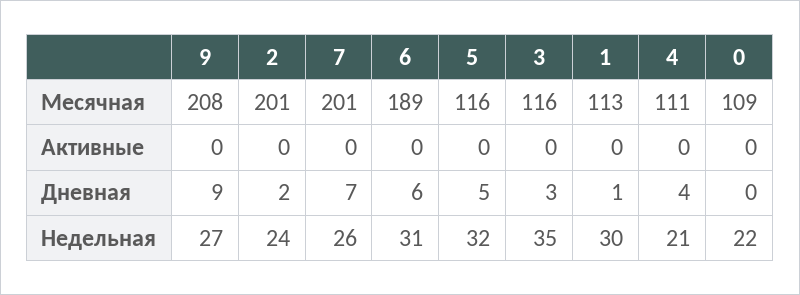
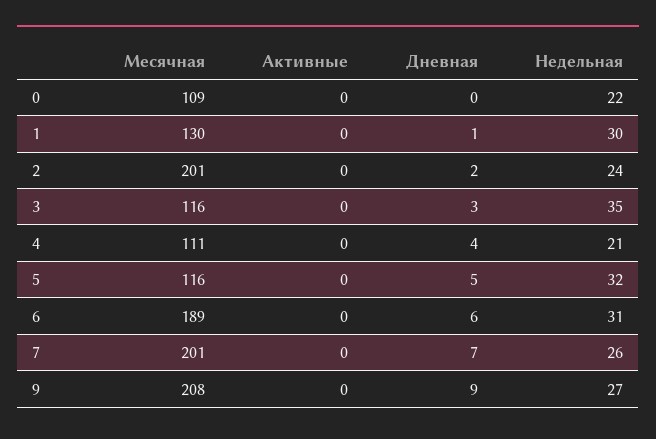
  {
    "9": {
      "Месячная": 208,
      "Активные": 0,
      "Дневная": 9,
      "Недельная": 27
    },
    "2": {
      "Месячная": 201,
      "Активные": 0,
      "Дневная": 2,
      "Недельная": 24
    },
    "7": {
      "Месячная": 201,
      "Активные": 0,
      "Дневная": 7,
      "Недельная": 26
    },
    "6": {
      "Месячная": 189,
      "Активные": 0,
      "Дневная": 6,
      "Недельная": 31
    },
    "5": {
      "Месячная": 116,
      "Активные": 0,
      "Дневная": 5,
      "Недельная": 32
    },
    "3": {
      "Месячная": 116,
      "Активные": 0,
      "Дневная": 3,
      "Недельная": 35
    },
    "1": {
-     "Месячная": 113,
+     "Месячная": 130,
      "Активные": 0,
      "Дневная": 1,
      "Недельная": 30
    },
    "4": {
      "Месячная": 111,
      "Активные": 0,
      "Дневная": 4,
      "Недельная": 21
    },
    "0": {
      "Месячная": 109,
      "Активные": 0,
      "Дневная": 0,
      "Недельная": 22
    }
  }

